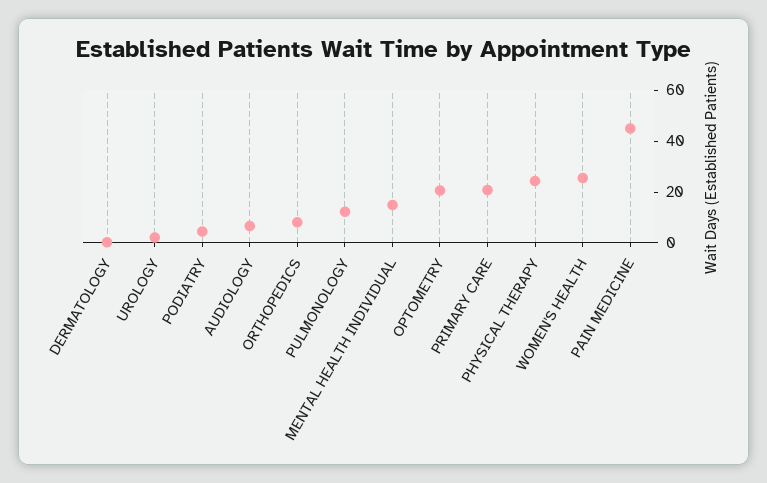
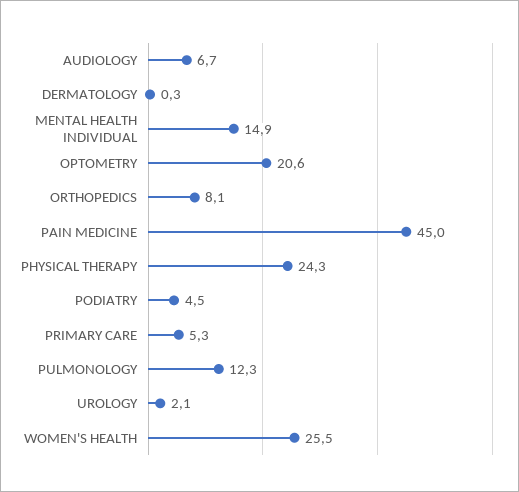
  {
    "DERMATOLOGY": 0.3,
    "UROLOGY": 2.1,
    "PODIATRY": 4.5,
    "AUDIOLOGY": 6.7,
    "ORTHOPEDICS": 8.1,
    "PULMONOLOGY": 12.3,
    "MENTAL HEALTH INDIVIDUAL": 14.9,
    "OPTOMETRY": 20.6,
-   "PRIMARY CARE": 20,
+   "PRIMARY CARE": 5.3,
    "PHYSICAL THERAPY": 24.3,
    "WOMEN'S HEALTH": 25.5,
    "PAIN MEDICINE": 45
  }

